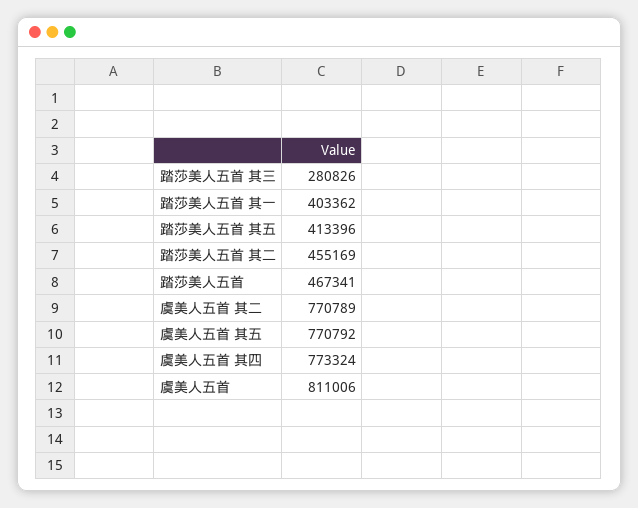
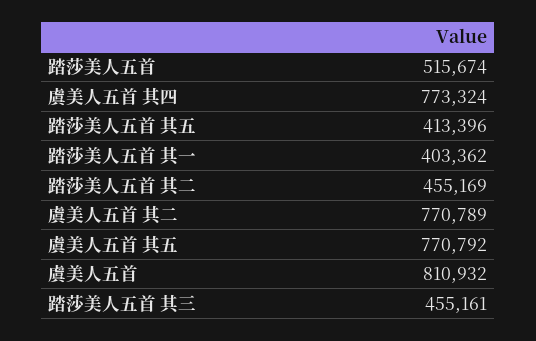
  {
-   "踏莎美人五首 其三": 280826,
+   "踏莎美人五首 其三": 455161,
    "踏莎美人五首 其一": 403362,
    "踏莎美人五首 其五": 413396,
    "踏莎美人五首 其二": 455169,
-   "踏莎美人五首": 467341,
+   "踏莎美人五首": 515674,
    "虞美人五首 其二": 770789,
    "虞美人五首 其五": 770792,
    "虞美人五首 其四": 773324,
-   "虞美人五首": 811006
+   "虞美人五首": 810932
  }

